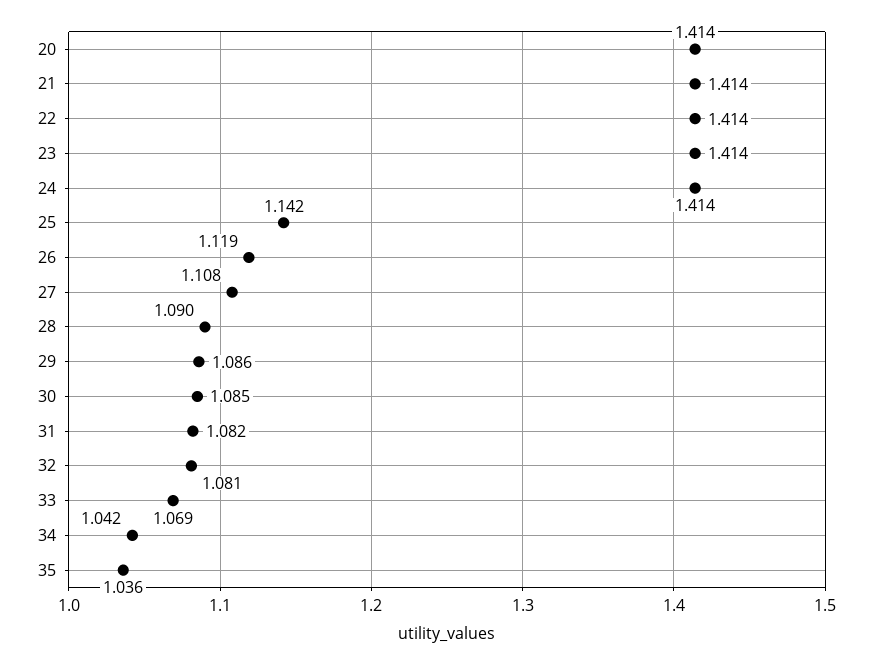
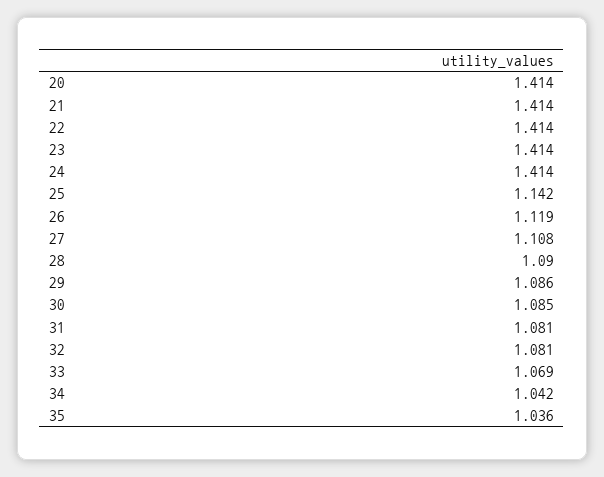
  {
    "20": 1.414,
    "21": 1.414,
    "22": 1.414,
    "23": 1.414,
    "24": 1.414,
    "25": 1.142,
    "26": 1.119,
    "27": 1.108,
    "28": 1.09,
    "29": 1.086,
    "30": 1.085,
-   "31": 1.082,
+   "31": 1.081,
    "32": 1.081,
    "33": 1.069,
    "34": 1.042,
    "35": 1.036
  }

